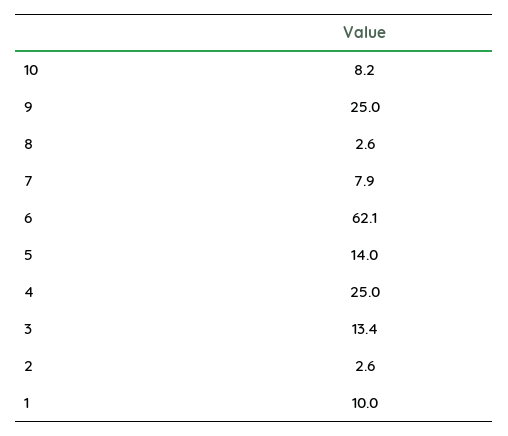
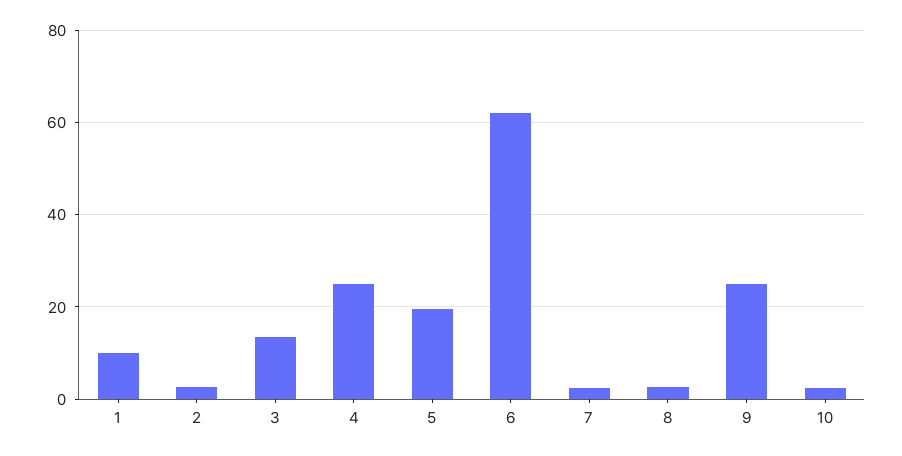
  {
-   "10": 8.2,
+   "10": 2,
    "9": 25,
    "8": 2.6,
-   "7": 7.9,
+   "7": 2,
    "6": 62.1,
-   "5": 14,
+   "5": 20,
    "4": 25,
    "3": 13.4,
    "2": 2.6,
    "1": 10
  }

